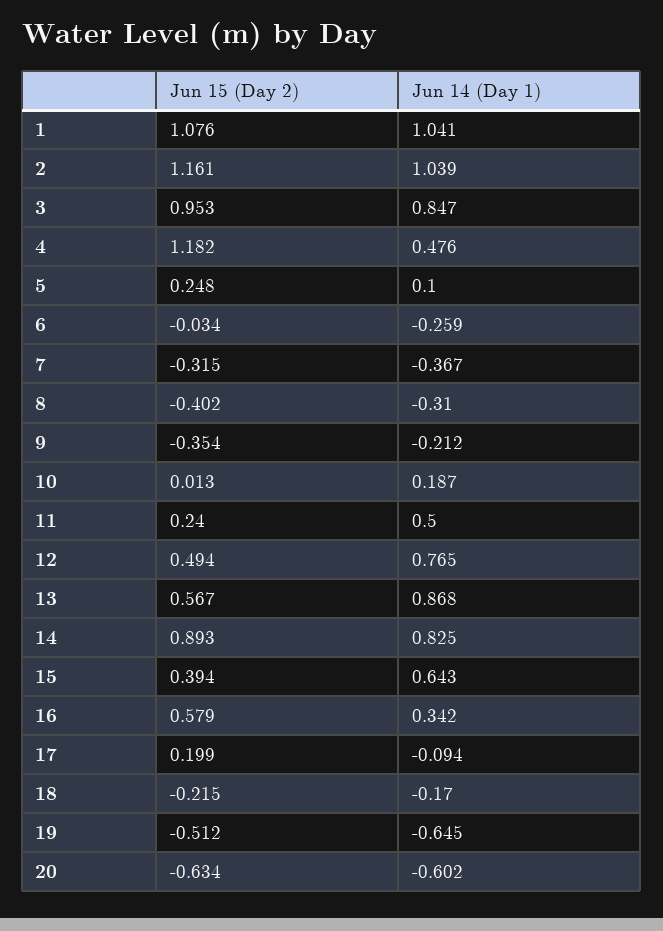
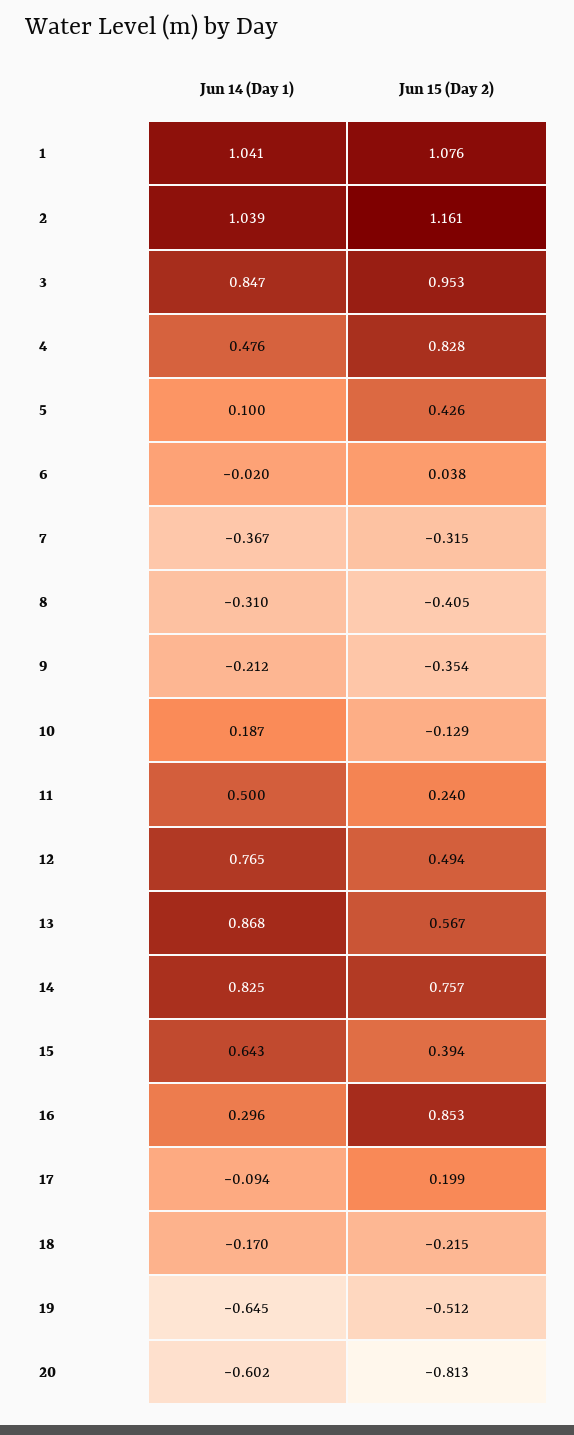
  {
    "Jun 15 (Day 2)": {
      "1": 1.076,
      "2": 1.161,
      "3": 0.953,
-     "4": 1.182,
+     "4": 0.828,
-     "5": 0.248,
+     "5": 0.426,
-     "6": -0.034,
+     "6": 0.038,
      "7": -0.315,
-     "8": -0.402,
+     "8": -0.405,
      "9": -0.354,
-     "10": 0.013,
+     "10": -0.129,
      "11": 0.24,
      "12": 0.494,
      "13": 0.567,
-     "14": 0.893,
+     "14": 0.757,
      "15": 0.394,
-     "16": 0.579,
+     "16": 0.853,
      "17": 0.199,
      "18": -0.215,
      "19": -0.512,
-     "20": -0.634
+     "20": -0.813
    },
    "Jun 14 (Day 1)": {
      "1": 1.041,
      "2": 1.039,
      "3": 0.847,
      "4": 0.476,
      "5": 0.1,
-     "6": -0.259,
+     "6": -0.02,
      "7": -0.367,
      "8": -0.31,
      "9": -0.212,
      "10": 0.187,
      "11": 0.5,
      "12": 0.765,
      "13": 0.868,
      "14": 0.825,
      "15": 0.643,
-     "16": 0.342,
+     "16": 0.296,
      "17": -0.094,
      "18": -0.17,
      "19": -0.645,
      "20": -0.602
    }
  }

